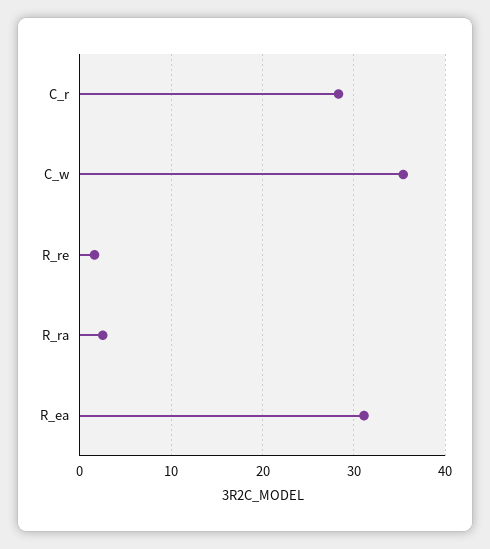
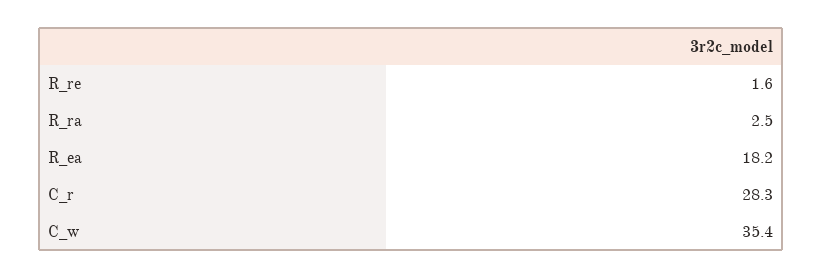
  {
    "C_r": 28.3,
    "C_w": 35.4,
    "R_re": 1.6,
    "R_ra": 2.5,
-   "R_ea": 31
+   "R_ea": 18.2
  }

